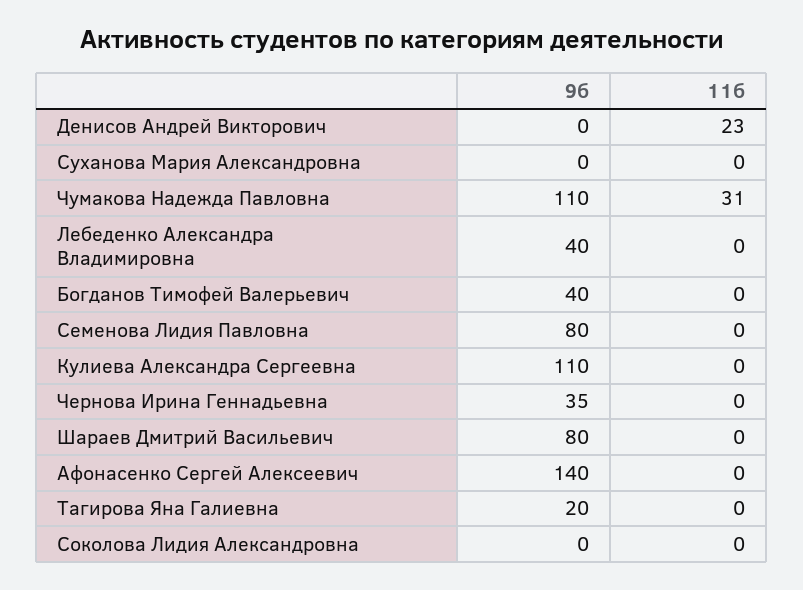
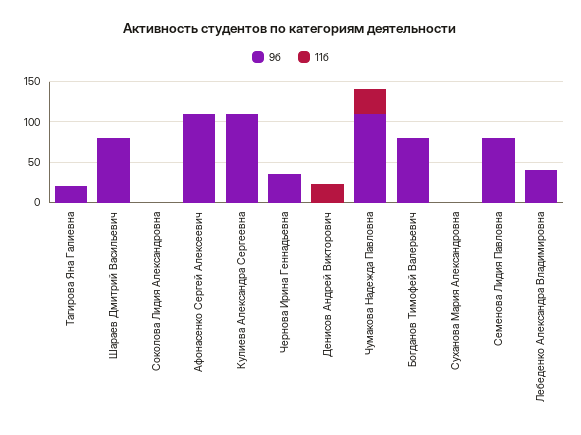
  {
    "9б": {
      "Денисов Андрей Викторович": 0,
      "Суханова Мария Александровна": 0,
      "Чумакова Надежда Павловна": 110,
      "Лебеденко Александра Владимировна": 40,
-     "Богданов Тимофей Валерьевич": 40,
+     "Богданов Тимофей Валерьевич": 80,
      "Семенова Лидия Павловна": 80,
      "Кулиева Александра Сергеевна": 110,
      "Чернова Ирина Геннадьевна": 35,
      "Шараев Дмитрий Васильевич": 80,
-     "Афонасенко Сергей Алексеевич": 140,
+     "Афонасенко Сергей Алексеевич": 110,
      "Тагирова Яна Галиевна": 20,
      "Соколова Лидия Александровна": 0
    },
    "11б": {
      "Денисов Андрей Викторович": 23,
      "Суханова Мария Александровна": 0,
      "Чумакова Надежда Павловна": 31,
      "Лебеденко Александра Владимировна": 0,
      "Богданов Тимофей Валерьевич": 0,
      "Семенова Лидия Павловна": 0,
      "Кулиева Александра Сергеевна": 0,
      "Чернова Ирина Геннадьевна": 0,
      "Шараев Дмитрий Васильевич": 0,
      "Афонасенко Сергей Алексеевич": 0,
      "Тагирова Яна Галиевна": 0,
      "Соколова Лидия Александровна": 0
    }
  }

